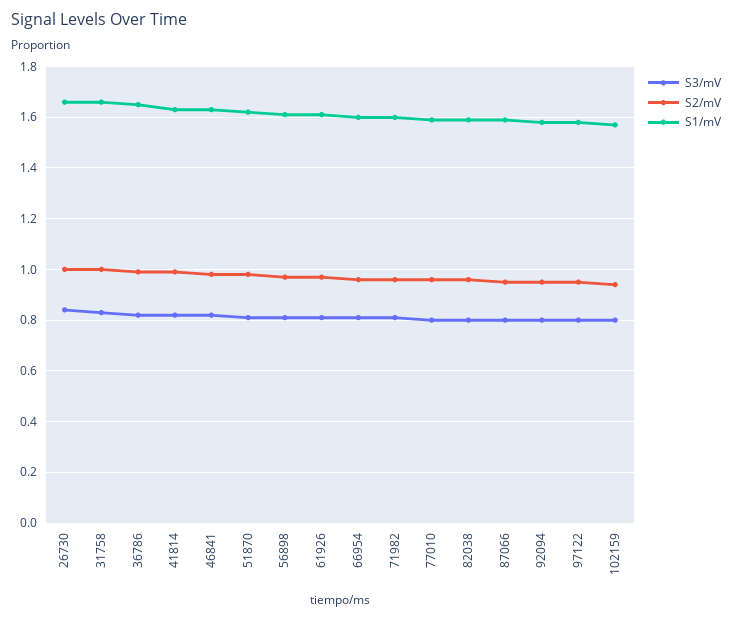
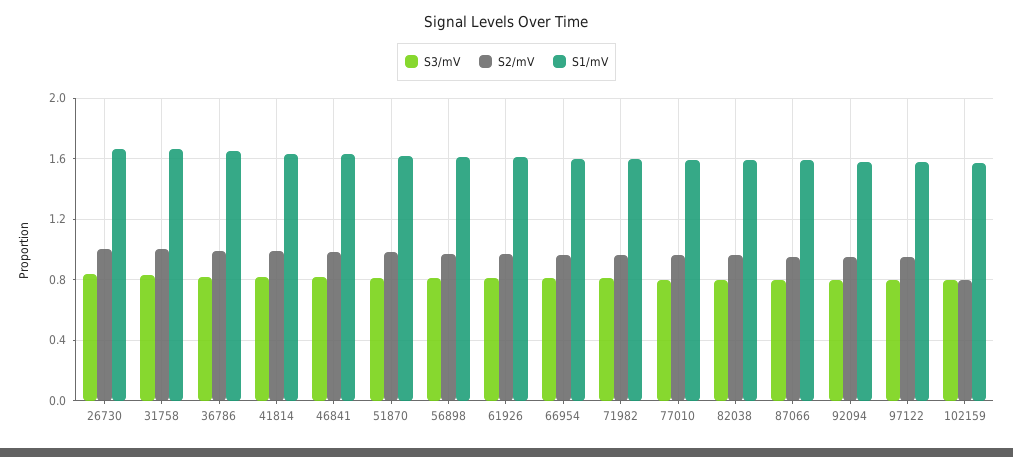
  {
    "S3/mV": {
      "26730": 0.85,
      "31758": 0.85,
      "36786": 0.8,
      "41814": 0.8,
      "46841": 0.8,
      "51870": 0.8,
      "56898": 0.8,
      "61926": 0.8,
      "66954": 0.8,
      "71982": 0.8,
      "77010": 0.8,
      "82038": 0.8,
      "87066": 0.8,
      "92094": 0.8,
      "97122": 0.8,
      "102159": 0.8
    },
    "S2/mV": {
      "26730": 1,
      "31758": 1,
      "36786": 1,
      "41814": 1,
      "46841": 1,
      "51870": 1,
      "56898": 0.95,
      "61926": 0.95,
      "66954": 0.95,
      "71982": 0.95,
      "77010": 0.95,
      "82038": 0.95,
      "87066": 0.95,
      "92094": 0.95,
      "97122": 0.95,
-     "102159": 0.95
+     "102159": 0.8
    },
    "S1/mV": {
      "26730": 1.65,
      "31758": 1.65,
      "36786": 1.65,
      "41814": 1.65,
      "46841": 1.65,
      "51870": 1.6,
      "56898": 1.6,
      "61926": 1.6,
      "66954": 1.6,
      "71982": 1.6,
      "77010": 1.6,
      "82038": 1.6,
      "87066": 1.6,
      "92094": 1.6,
      "97122": 1.6,
      "102159": 1.55
    }
  }

